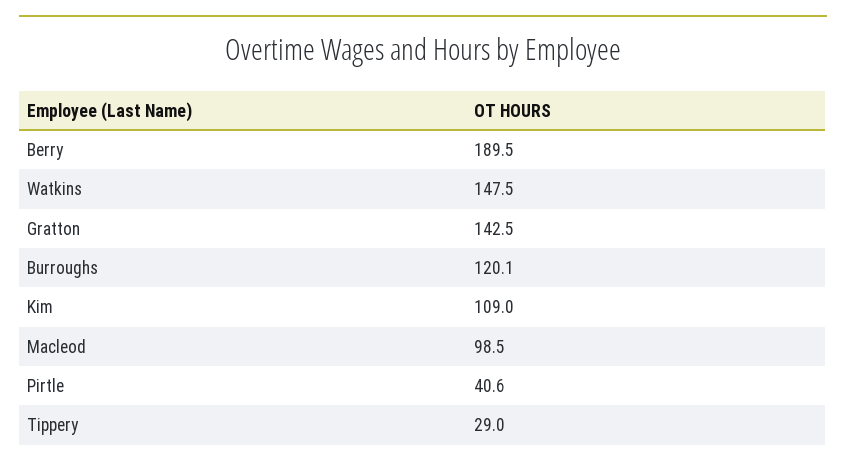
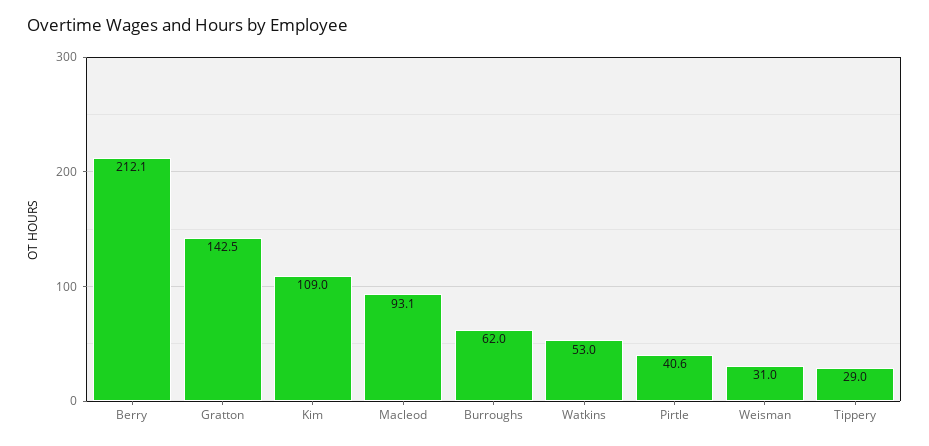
  {
-   "Berry": 189.5,
+   "Berry": 212.1,
-   "Watkins": 147.5,
+   "Watkins": 53,
    "Gratton": 142.5,
-   "Burroughs": 120.1,
+   "Burroughs": 62,
    "Kim": 109,
-   "Macleod": 98.5,
+   "Macleod": 93.1,
    "Pirtle": 40.6,
-   "Tippery": 29
+   "Tippery": 29,
+   "Weisman": 31
  }

